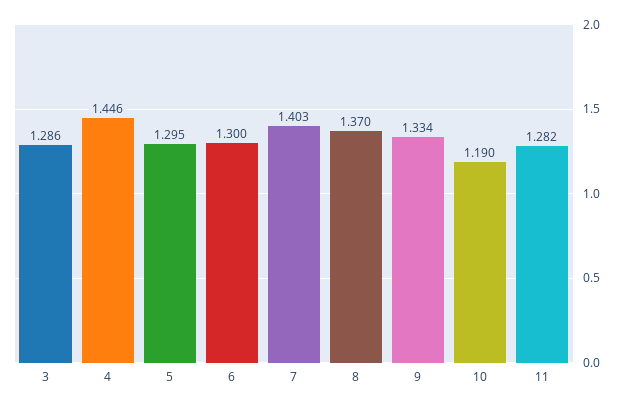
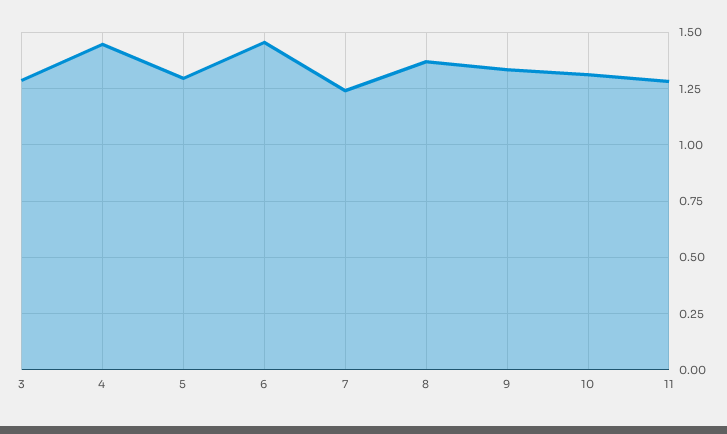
  {
    "3": 1.286,
    "4": 1.446,
    "5": 1.295,
-   "6": 1.3,
+   "6": 1.45,
-   "7": 1.403,
+   "7": 1.25,
    "8": 1.37,
    "9": 1.334,
-   "10": 1.19,
+   "10": 1.3,
    "11": 1.282
  }

